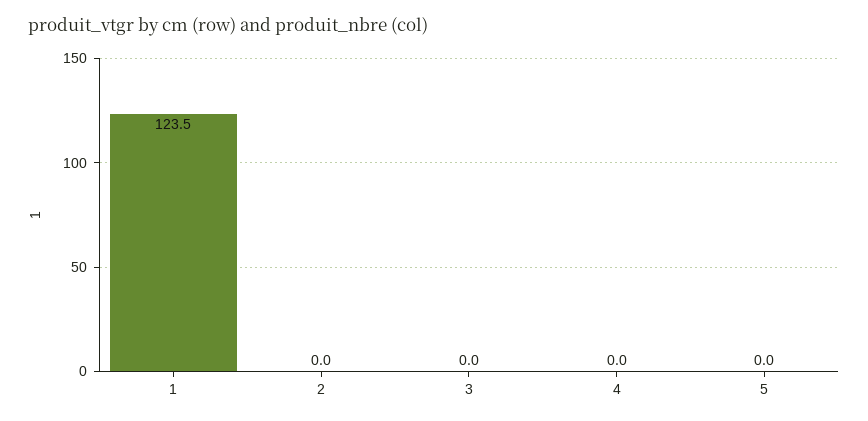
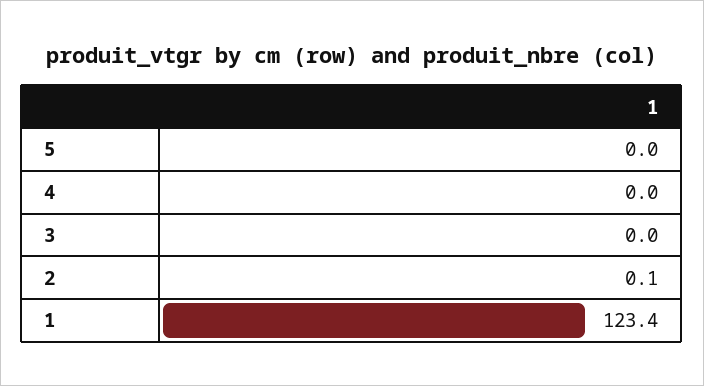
  {
-   "1": 123.5,
+   "1": 123.4,
-   "2": 0,
+   "2": 0.1,
    "3": 0,
    "4": 0,
    "5": 0
  }

